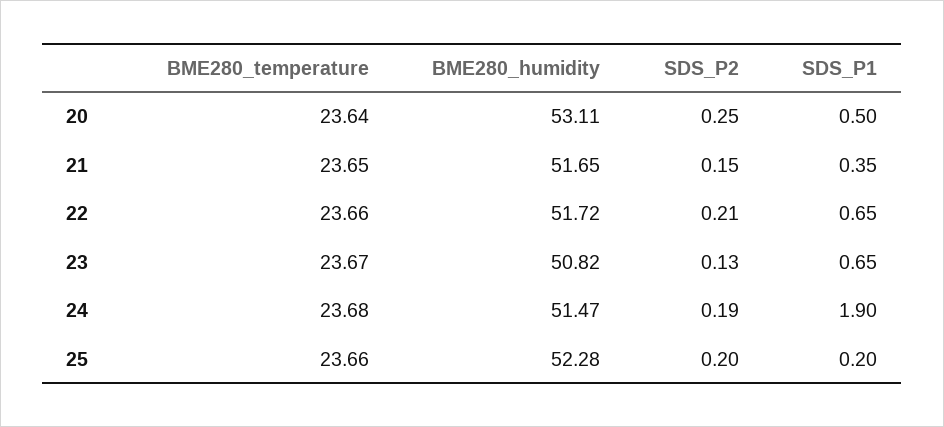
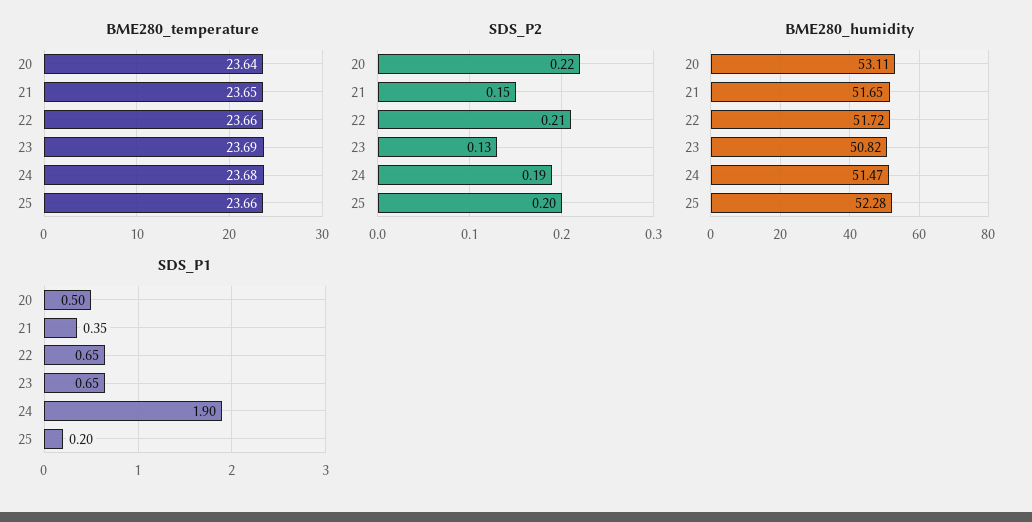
  {
    "BME280_temperature": {
      "20": 23.64,
      "21": 23.65,
      "22": 23.66,
-     "23": 23.67,
+     "23": 23.69,
      "24": 23.68,
      "25": 23.66
    },
    "BME280_humidity": {
      "20": 53.11,
      "21": 51.65,
      "22": 51.72,
      "23": 50.82,
      "24": 51.47,
      "25": 52.28
    },
    "SDS_P2": {
-     "20": 0.25,
+     "20": 0.22,
      "21": 0.15,
      "22": 0.21,
      "23": 0.13,
      "24": 0.19,
      "25": 0.2
    },
    "SDS_P1": {
      "20": 0.5,
      "21": 0.35,
      "22": 0.65,
      "23": 0.65,
      "24": 1.9,
      "25": 0.2
    }
  }

